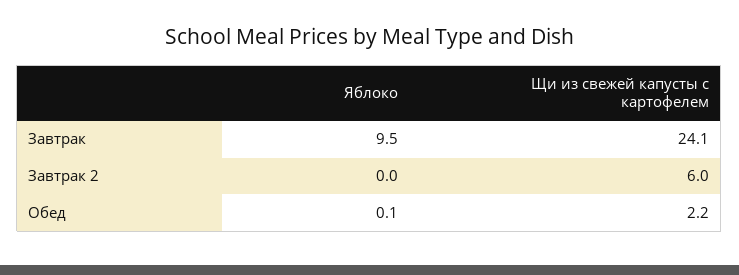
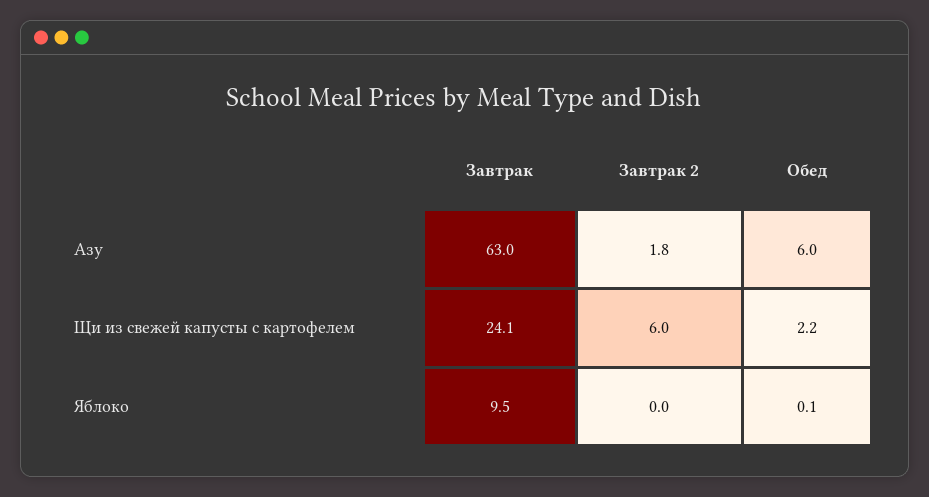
  {
    "Яблоко": {
      "Завтрак": 9.5,
      "Завтрак 2": 0,
      "Обед": 0.1
    },
    "Щи из свежей капусты с картофелем": {
      "Завтрак": 24.1,
      "Завтрак 2": 6,
      "Обед": 2.2
-   }
+   },
+   "Азу": {
+     "Завтрак": 63,
+     "Завтрак 2": 1.8,
+     "Обед": 6
+   }
  }

